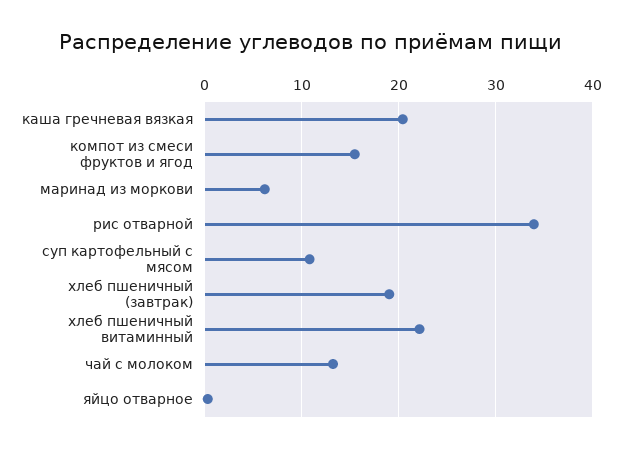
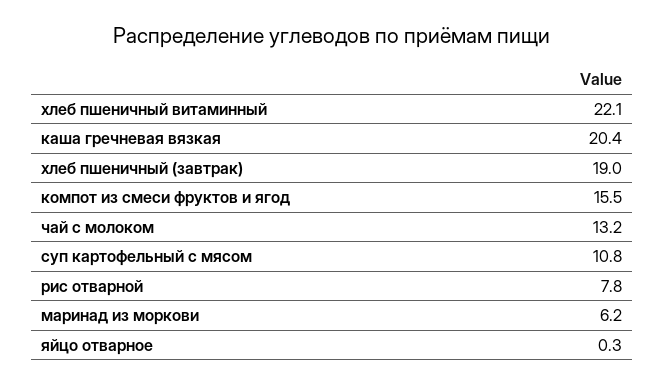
  {
    "каша гречневая вязкая": 20.4,
    "компот из смеси фруктов и ягод": 15.5,
    "маринад из моркови": 6.2,
-   "рис отварной": 34,
+   "рис отварной": 7.8,
    "суп картофельный с мясом": 10.8,
    "хлеб пшеничный (завтрак)": 19,
    "хлеб пшеничный витаминный": 22.1,
    "чай с молоком": 13.2,
    "яйцо отварное": 0.3
  }

